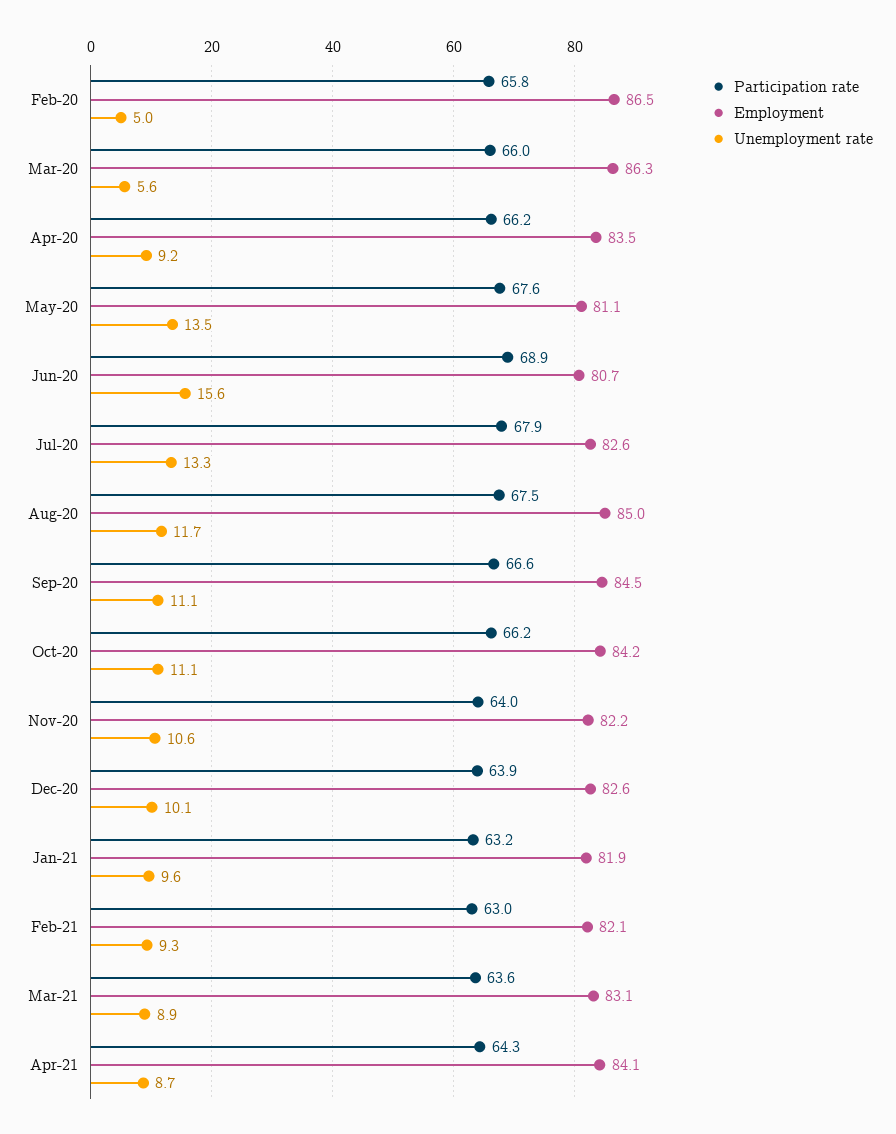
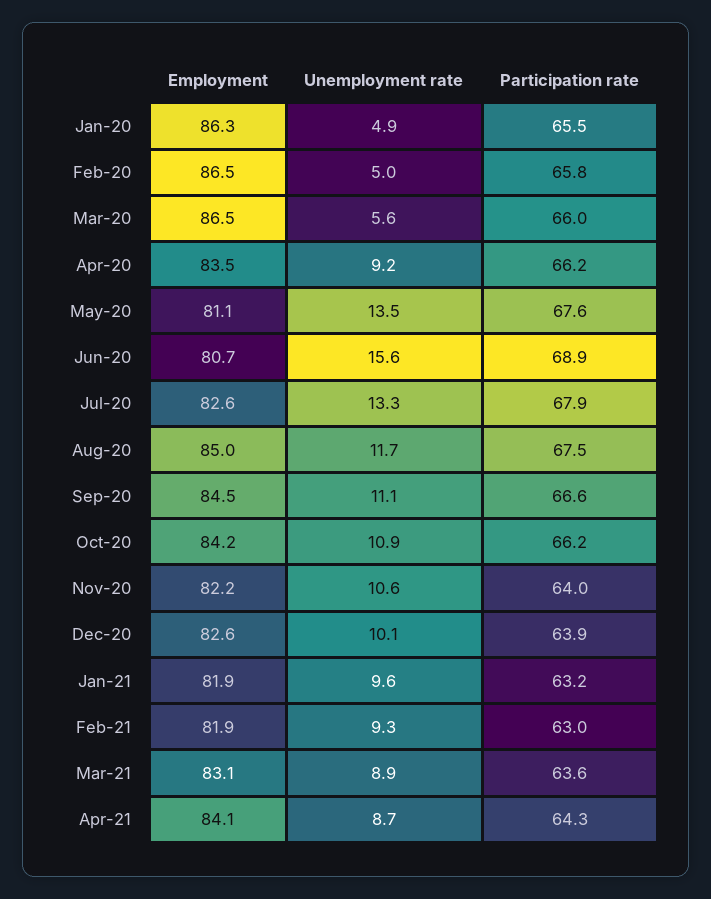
  {
    "Participation rate": {
      "Feb-20": 65.8,
      "Mar-20": 66,
      "Apr-20": 66.2,
      "May-20": 67.6,
      "Jun-20": 68.9,
      "Jul-20": 67.9,
      "Aug-20": 67.5,
      "Sep-20": 66.6,
      "Oct-20": 66.2,
      "Nov-20": 64,
      "Dec-20": 63.9,
      "Jan-21": 63.2,
      "Feb-21": 63,
      "Mar-21": 63.6,
-     "Apr-21": 64.3
+     "Apr-21": 64.3,
+     "Jan-20": 65.5
    },
    "Employment": {
      "Feb-20": 86.5,
-     "Mar-20": 86.3,
+     "Mar-20": 86.5,
      "Apr-20": 83.5,
      "May-20": 81.1,
      "Jun-20": 80.7,
      "Jul-20": 82.6,
      "Aug-20": 85,
      "Sep-20": 84.5,
      "Oct-20": 84.2,
      "Nov-20": 82.2,
      "Dec-20": 82.6,
      "Jan-21": 81.9,
-     "Feb-21": 82.1,
+     "Feb-21": 81.9,
      "Mar-21": 83.1,
-     "Apr-21": 84.1
+     "Apr-21": 84.1,
+     "Jan-20": 86.3
    },
    "Unemployment rate": {
      "Feb-20": 5,
      "Mar-20": 5.6,
      "Apr-20": 9.2,
      "May-20": 13.5,
      "Jun-20": 15.6,
      "Jul-20": 13.3,
      "Aug-20": 11.7,
      "Sep-20": 11.1,
-     "Oct-20": 11.1,
+     "Oct-20": 10.9,
      "Nov-20": 10.6,
      "Dec-20": 10.1,
      "Jan-21": 9.6,
      "Feb-21": 9.3,
      "Mar-21": 8.9,
-     "Apr-21": 8.7
+     "Apr-21": 8.7,
+     "Jan-20": 4.9
    }
  }

